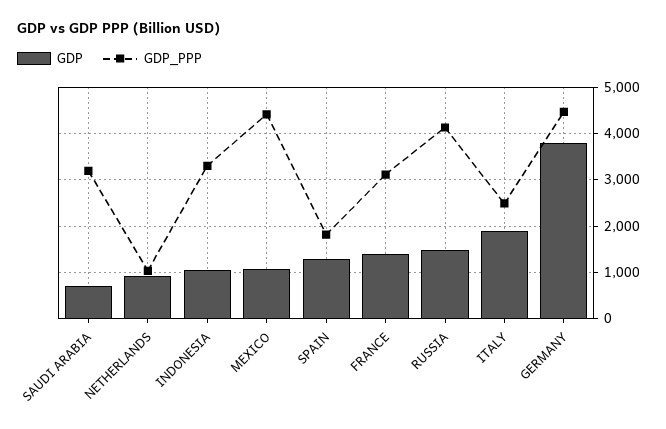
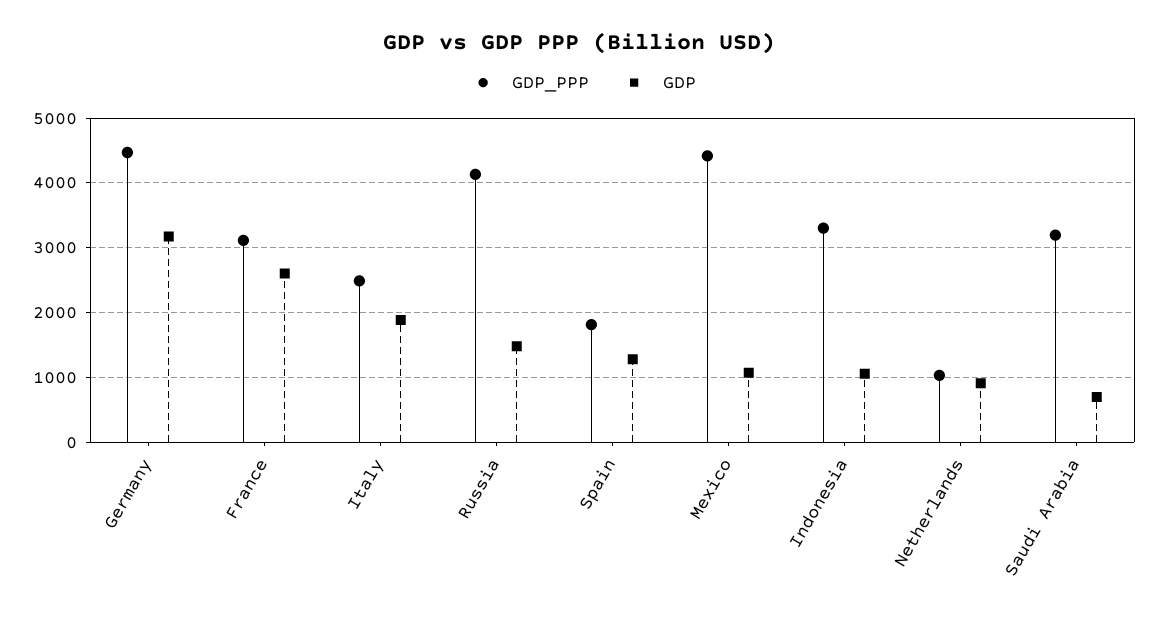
  {
    "GDP": {
      "SAUDI ARABIA": 700,
      "NETHERLANDS": 900,
      "INDONESIA": 1100,
      "MEXICO": 1100,
      "SPAIN": 1300,
-     "FRANCE": 1400,
+     "FRANCE": 2600,
      "RUSSIA": 1500,
      "ITALY": 1900,
-     "GERMANY": 3800
+     "GERMANY": 3200
    },
    "GDP_PPP": {
      "SAUDI ARABIA": 3200,
      "NETHERLANDS": 1000,
      "INDONESIA": 3300,
      "MEXICO": 4400,
      "SPAIN": 1800,
      "FRANCE": 3100,
      "RUSSIA": 4100,
      "ITALY": 2500,
      "GERMANY": 4500
    }
  }

